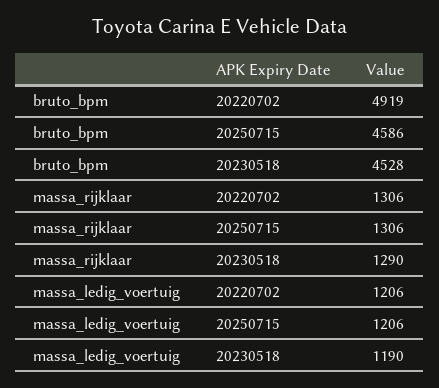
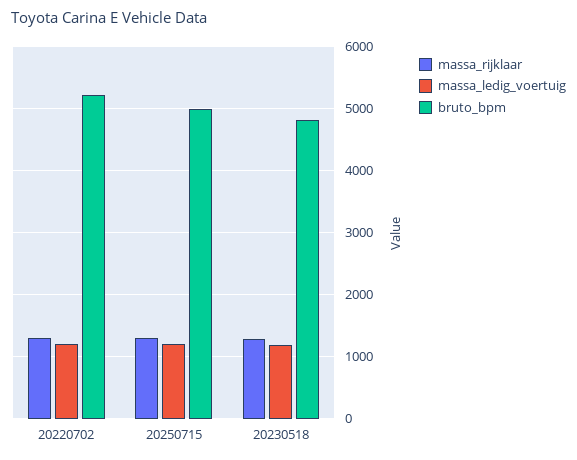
  {
    "bruto_bpm": {
-     "20220702": 4919,
+     "20220702": 5200,
-     "20250715": 4586,
+     "20250715": 5000,
-     "20230518": 4528
+     "20230518": 4800
    },
    "massa_rijklaar": {
      "20220702": 1306,
      "20250715": 1306,
      "20230518": 1290
    },
    "massa_ledig_voertuig": {
      "20220702": 1206,
      "20250715": 1206,
      "20230518": 1190
    }
  }

